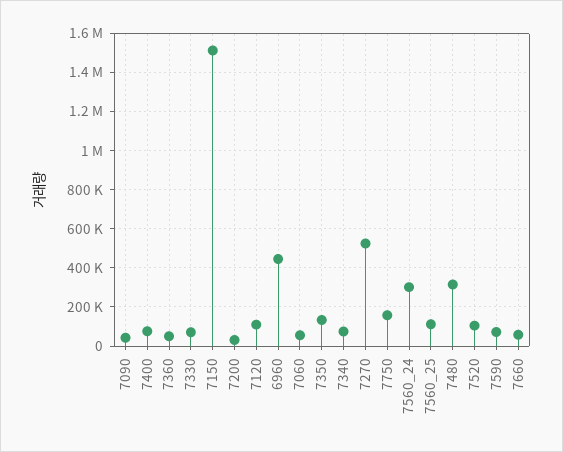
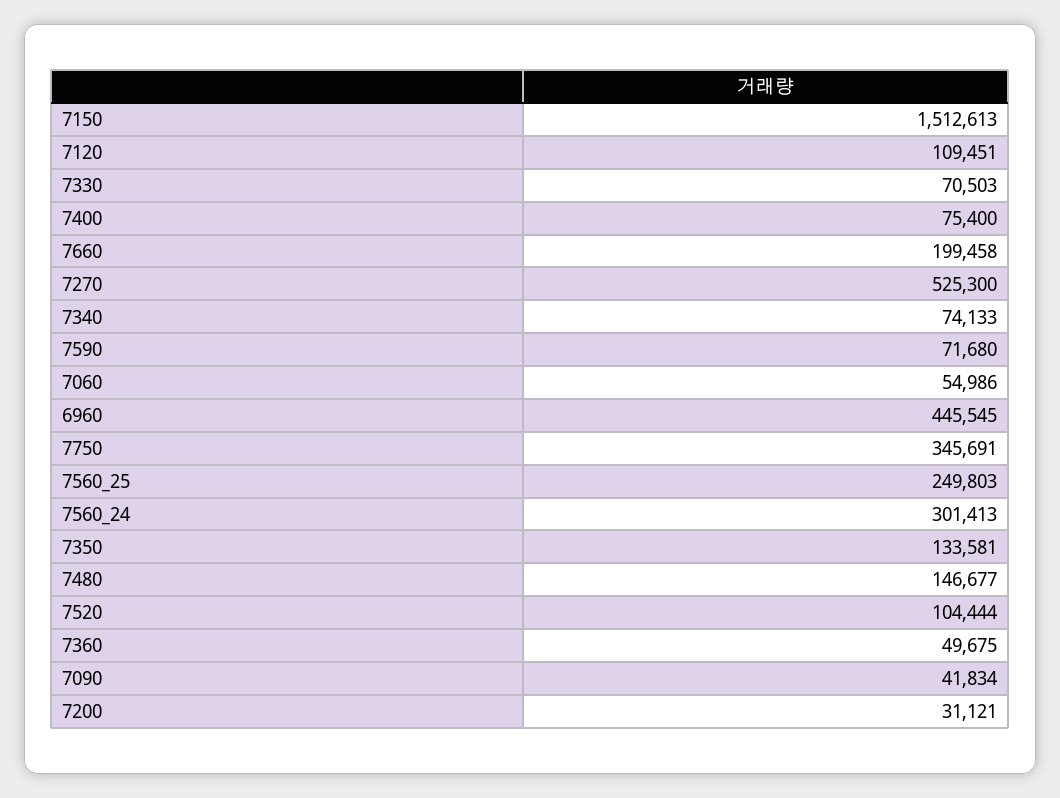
  {
    "7090": 41834,
    "7400": 75400,
    "7360": 49675,
    "7330": 70503,
    "7150": 1512613,
    "7200": 31121,
    "7120": 109451,
    "6960": 445545,
    "7060": 54986,
    "7350": 133581,
    "7340": 74133,
    "7270": 525300,
-   "7750": 150000,
+   "7750": 345691,
    "7560_24": 301413,
-   "7560_25": 100000,
+   "7560_25": 249803,
-   "7480": 300000,
+   "7480": 146677,
    "7520": 104444,
    "7590": 71680,
-   "7660": 50000
+   "7660": 199458
  }

